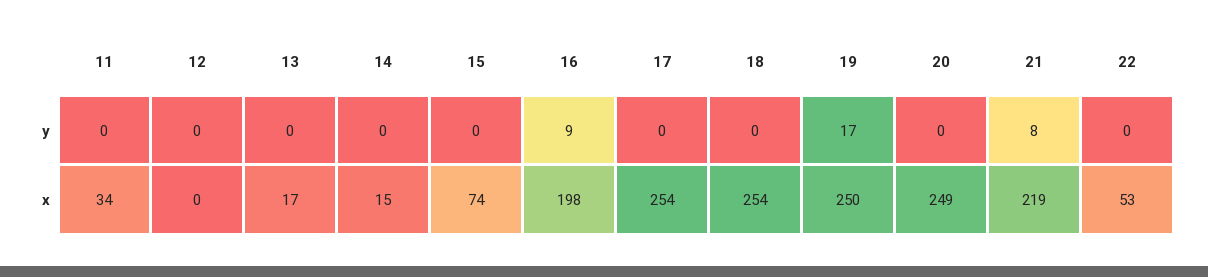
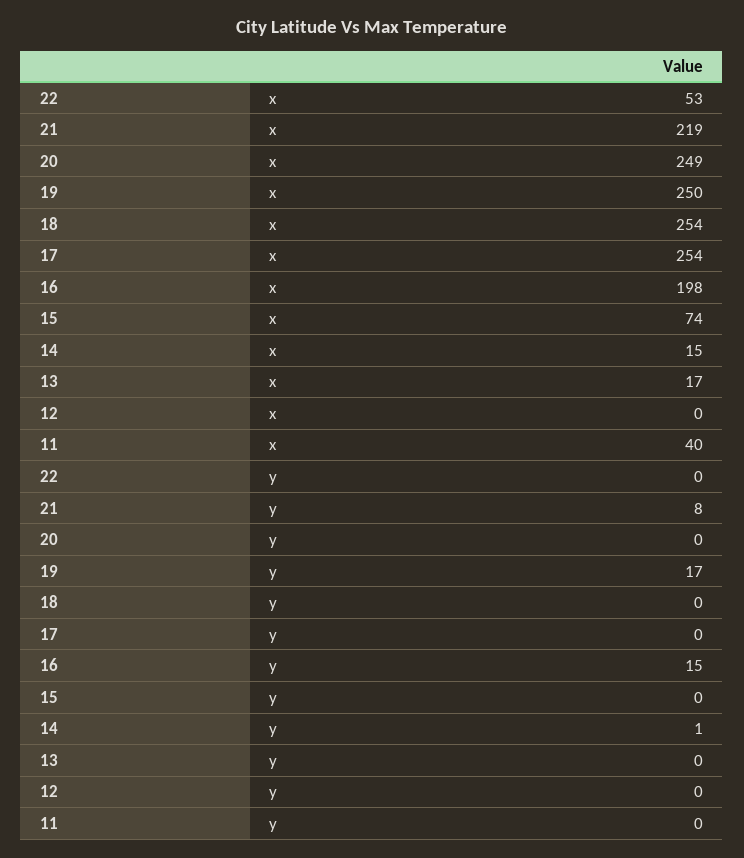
  {
    "11": {
      "y": 0,
-     "x": 34
+     "x": 40
    },
    "12": {
      "y": 0,
      "x": 0
    },
    "13": {
      "y": 0,
      "x": 17
    },
    "14": {
-     "y": 0,
+     "y": 1,
      "x": 15
    },
    "15": {
      "y": 0,
      "x": 74
    },
    "16": {
-     "y": 9,
+     "y": 15,
      "x": 198
    },
    "17": {
      "y": 0,
      "x": 254
    },
    "18": {
      "y": 0,
      "x": 254
    },
    "19": {
      "y": 17,
      "x": 250
    },
    "20": {
      "y": 0,
      "x": 249
    },
    "21": {
      "y": 8,
      "x": 219
    },
    "22": {
      "y": 0,
      "x": 53
    }
  }

